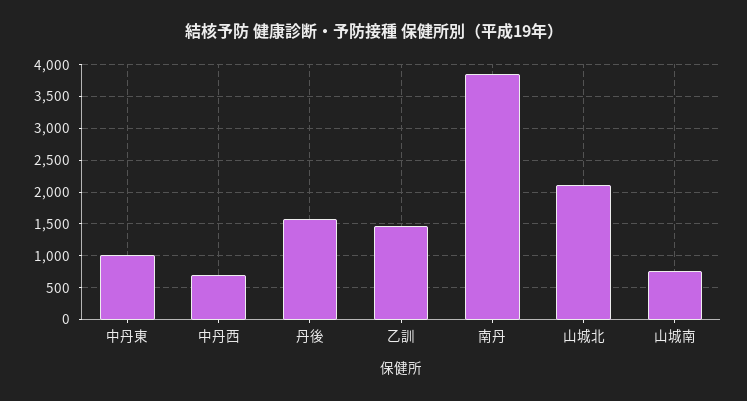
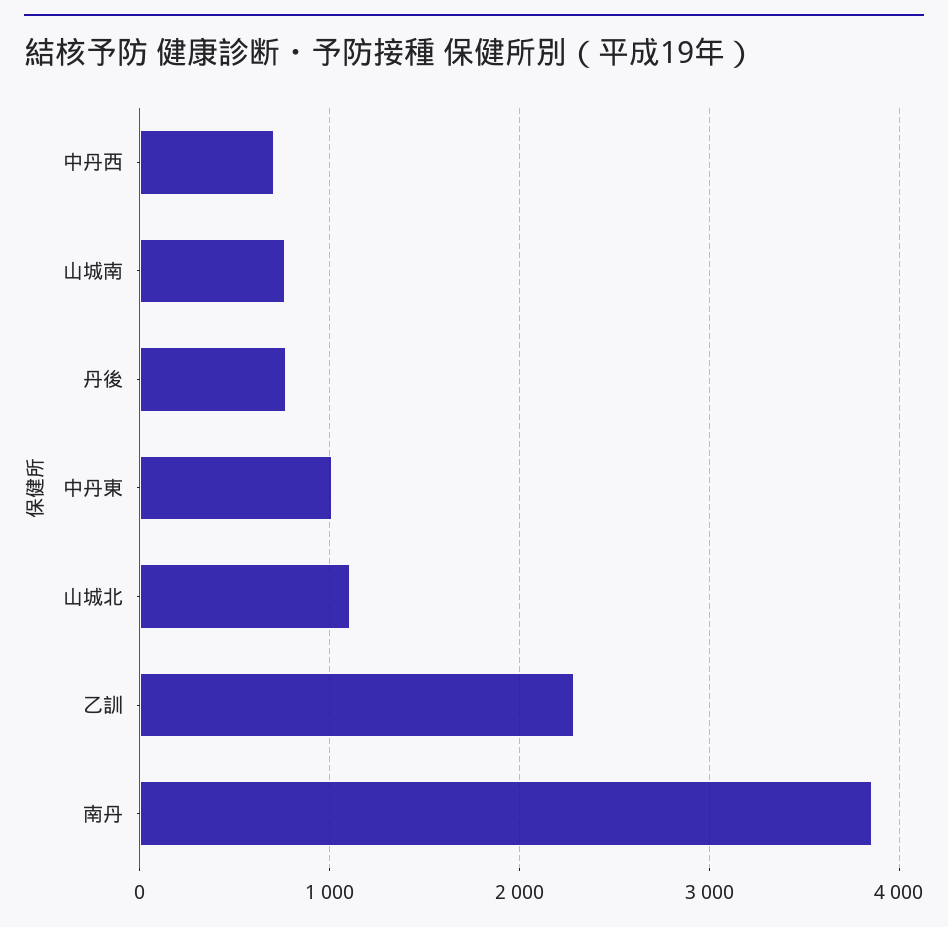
  {
    "中丹東": 1000,
    "中丹西": 700,
-   "丹後": 1600,
+   "丹後": 800,
-   "乙訓": 1500,
+   "乙訓": 2300,
    "南丹": 3900,
-   "山城北": 2100,
+   "山城北": 1100,
    "山城南": 800
  }

